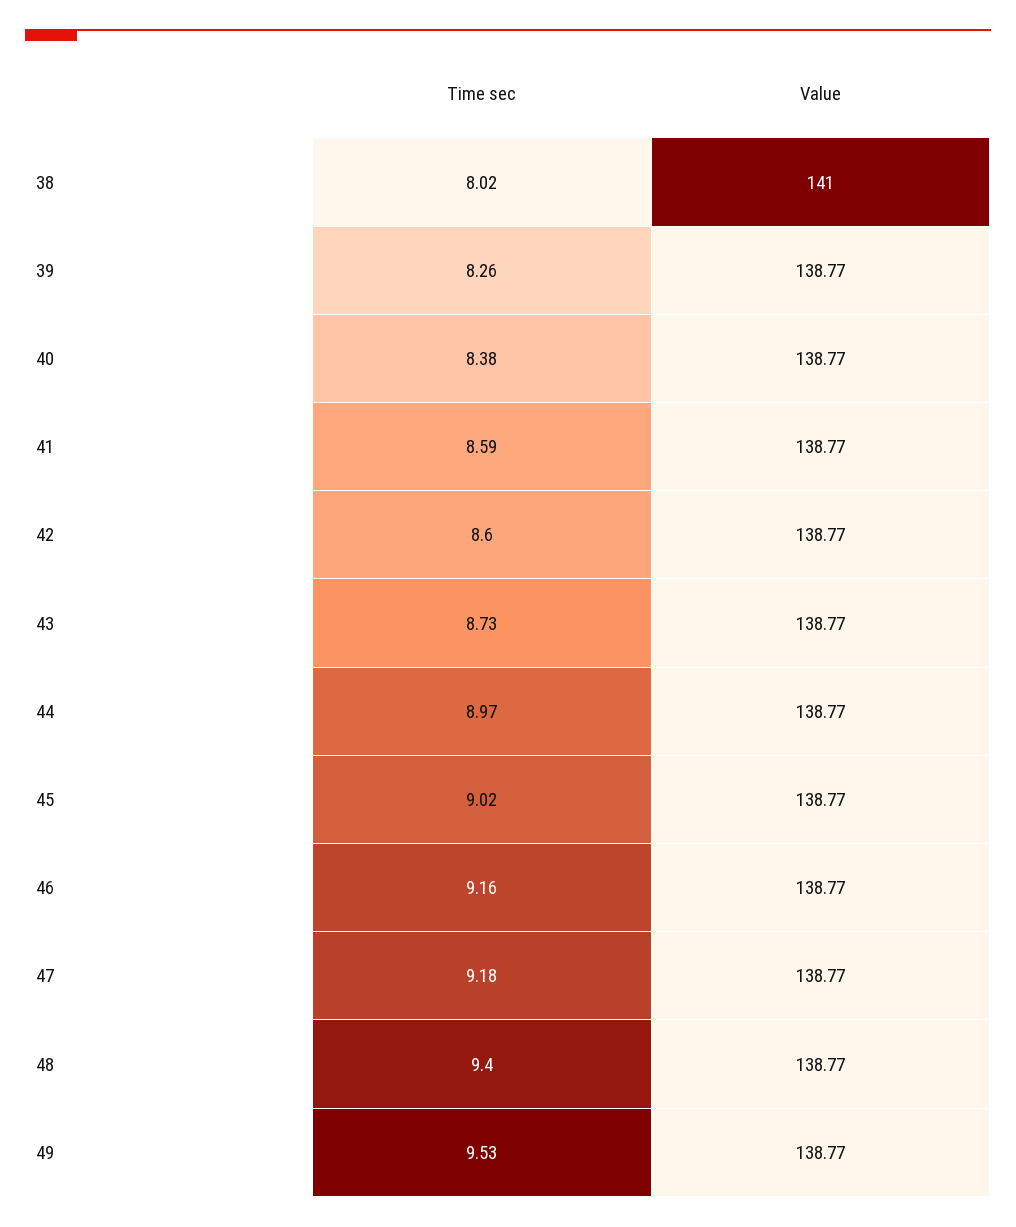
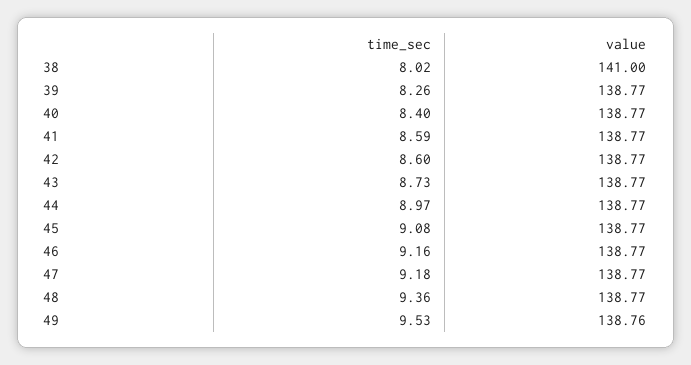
  {
    "Time sec": {
      "38": 8.02,
      "39": 8.26,
-     "40": 8.38,
+     "40": 8.4,
      "41": 8.59,
      "42": 8.6,
      "43": 8.73,
      "44": 8.97,
-     "45": 9.02,
+     "45": 9.08,
      "46": 9.16,
      "47": 9.18,
-     "48": 9.4,
+     "48": 9.36,
      "49": 9.53
    },
    "Value": {
      "38": 141,
      "39": 138.77,
      "40": 138.77,
      "41": 138.77,
      "42": 138.77,
      "43": 138.77,
      "44": 138.77,
      "45": 138.77,
      "46": 138.77,
      "47": 138.77,
      "48": 138.77,
-     "49": 138.77
+     "49": 138.76
    }
  }

